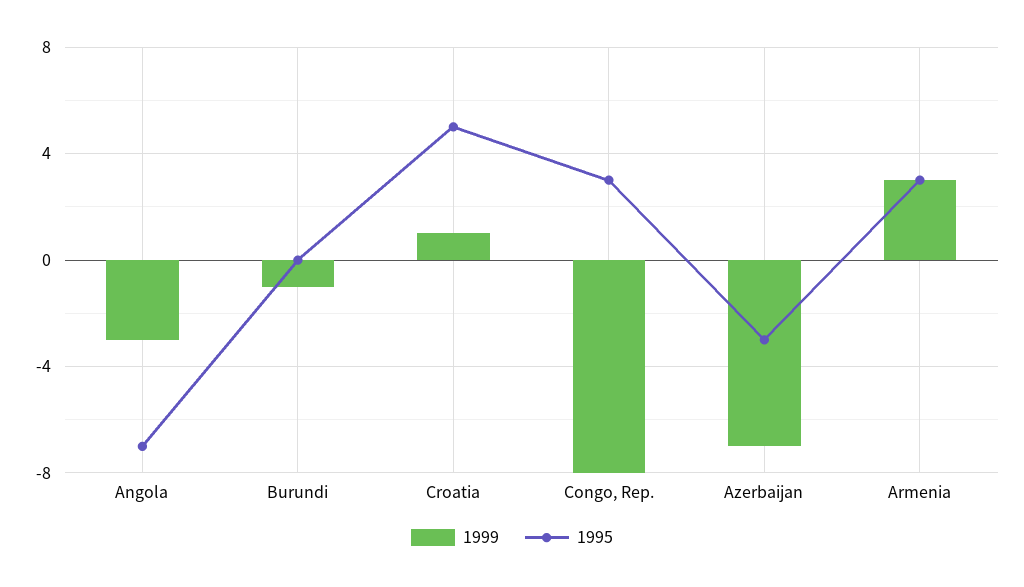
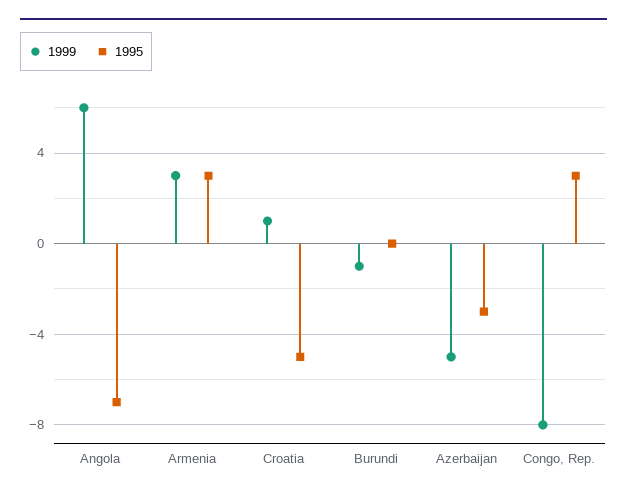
  {
    "1999": {
-     "Angola": -3,
+     "Angola": 6,
      "Burundi": -1,
      "Croatia": 1,
      "Congo, Rep.": -8,
-     "Azerbaijan": -7,
+     "Azerbaijan": -5,
      "Armenia": 3
    },
    "1995": {
      "Angola": -7,
      "Burundi": 0,
-     "Croatia": 5,
+     "Croatia": -5,
      "Congo, Rep.": 3,
      "Azerbaijan": -3,
      "Armenia": 3
    }
  }

